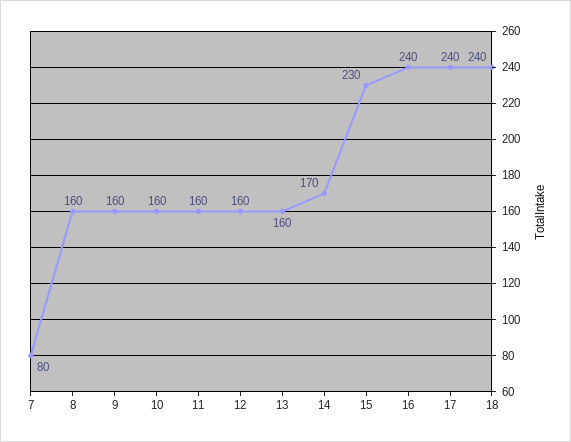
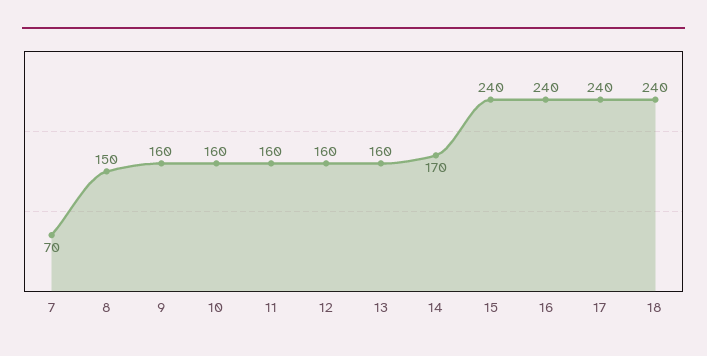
  {
-   "7": 80,
+   "7": 70,
-   "8": 160,
+   "8": 150,
    "9": 160,
    "10": 160,
    "11": 160,
    "12": 160,
    "13": 160,
    "14": 170,
-   "15": 230,
+   "15": 240,
    "16": 240,
    "17": 240,
    "18": 240
  }

